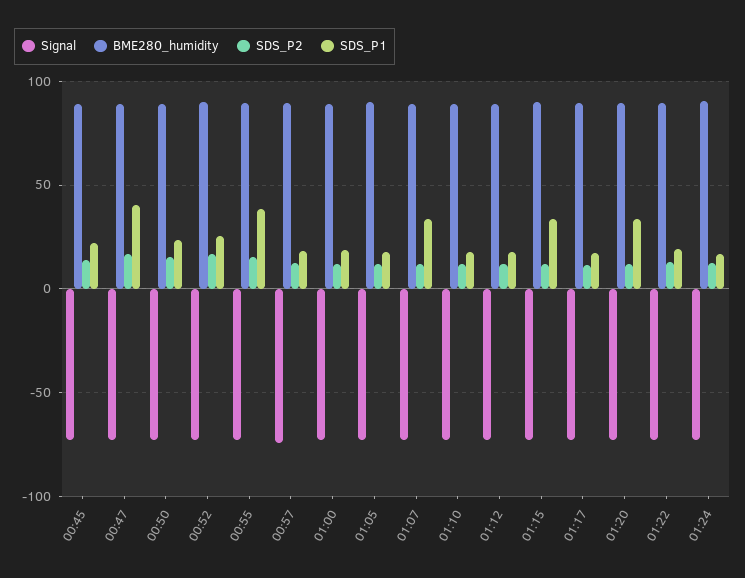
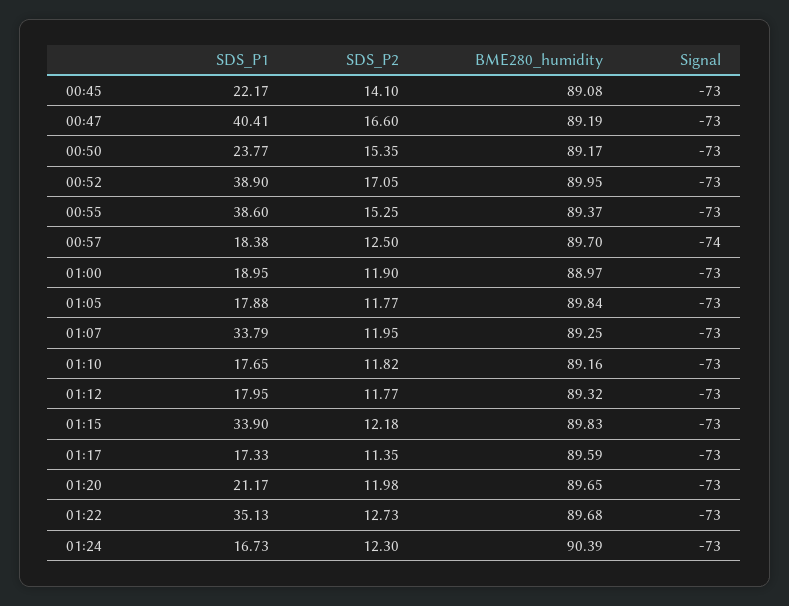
  {
    "Signal": {
      "00:45": -73,
      "00:47": -73,
      "00:50": -73,
      "00:52": -73,
      "00:55": -73,
      "00:57": -74,
      "01:00": -73,
      "01:05": -73,
      "01:07": -73,
      "01:10": -73,
      "01:12": -73,
      "01:15": -73,
      "01:17": -73,
      "01:20": -73,
      "01:22": -73,
      "01:24": -73
    },
    "BME280_humidity": {
      "00:45": 89.08,
      "00:47": 89.19,
      "00:50": 89.17,
      "00:52": 89.95,
      "00:55": 89.37,
      "00:57": 89.7,
      "01:00": 88.97,
      "01:05": 89.84,
      "01:07": 89.25,
      "01:10": 89.16,
      "01:12": 89.32,
      "01:15": 89.83,
      "01:17": 89.59,
      "01:20": 89.65,
      "01:22": 89.68,
      "01:24": 90.39
    },
    "SDS_P2": {
      "00:45": 14.1,
      "00:47": 16.6,
      "00:50": 15.35,
      "00:52": 17.05,
      "00:55": 15.25,
      "00:57": 12.5,
      "01:00": 11.9,
      "01:05": 11.77,
      "01:07": 11.95,
      "01:10": 11.82,
      "01:12": 11.77,
      "01:15": 12.18,
      "01:17": 11.35,
      "01:20": 11.98,
      "01:22": 12.73,
      "01:24": 12.3
    },
    "SDS_P1": {
      "00:45": 22.17,
      "00:47": 40.41,
      "00:50": 23.77,
-     "00:52": 25,
+     "00:52": 38.9,
      "00:55": 38.6,
      "00:57": 18.38,
      "01:00": 18.95,
      "01:05": 17.88,
      "01:07": 33.79,
      "01:10": 17.65,
      "01:12": 17.95,
      "01:15": 33.9,
      "01:17": 17.33,
-     "01:20": 35,
+     "01:20": 21.17,
-     "01:22": 20,
+     "01:22": 35.13,
      "01:24": 16.73
    }
  }

